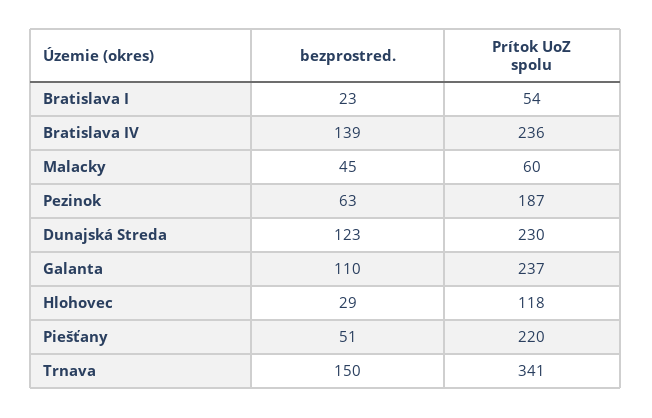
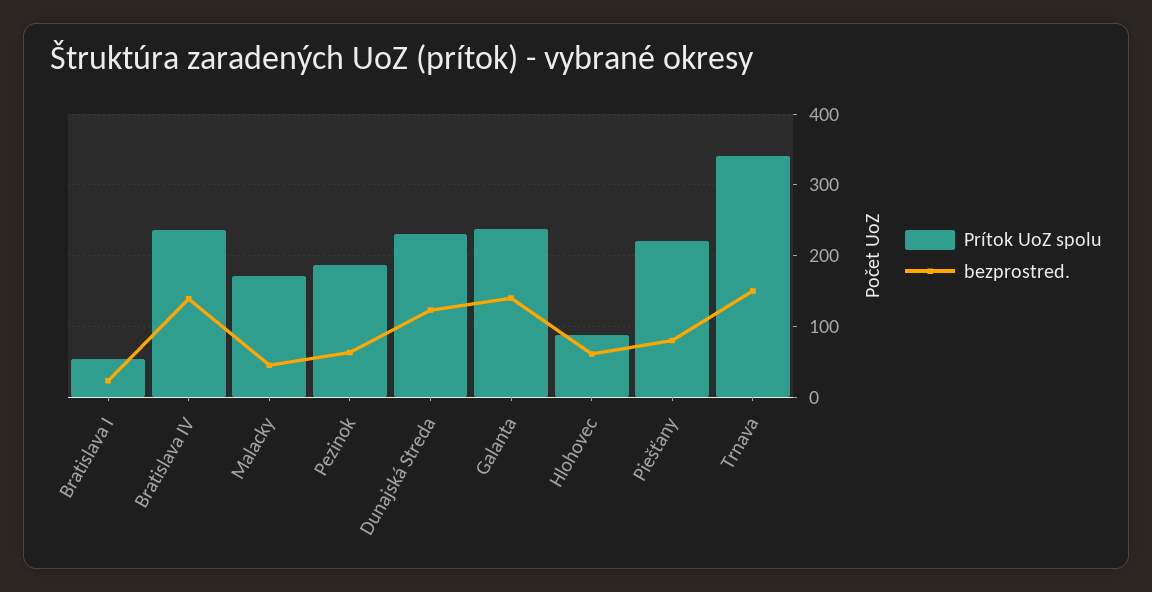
  {
    "bezprostred.": {
      "Bratislava I": 23,
      "Bratislava IV": 139,
      "Malacky": 45,
      "Pezinok": 63,
      "Dunajská Streda": 123,
-     "Galanta": 110,
+     "Galanta": 140,
-     "Hlohovec": 29,
+     "Hlohovec": 60,
-     "Piešťany": 51,
+     "Piešťany": 80,
      "Trnava": 150
    },
    "Prítok UoZ spolu": {
      "Bratislava I": 54,
      "Bratislava IV": 236,
-     "Malacky": 60,
+     "Malacky": 170,
      "Pezinok": 187,
      "Dunajská Streda": 230,
      "Galanta": 237,
-     "Hlohovec": 118,
+     "Hlohovec": 90,
      "Piešťany": 220,
      "Trnava": 341
    }
  }

